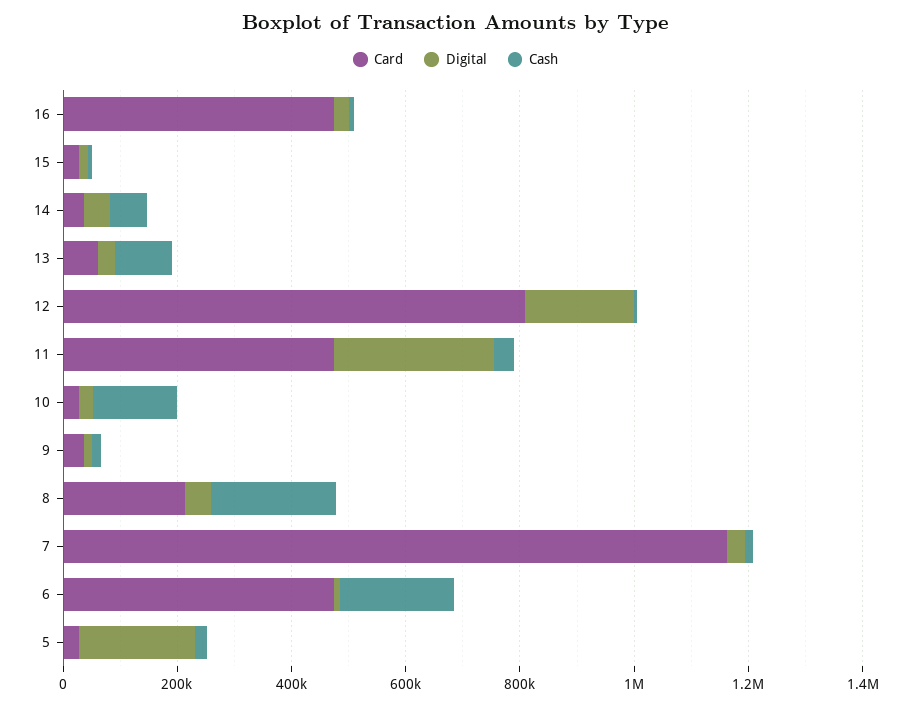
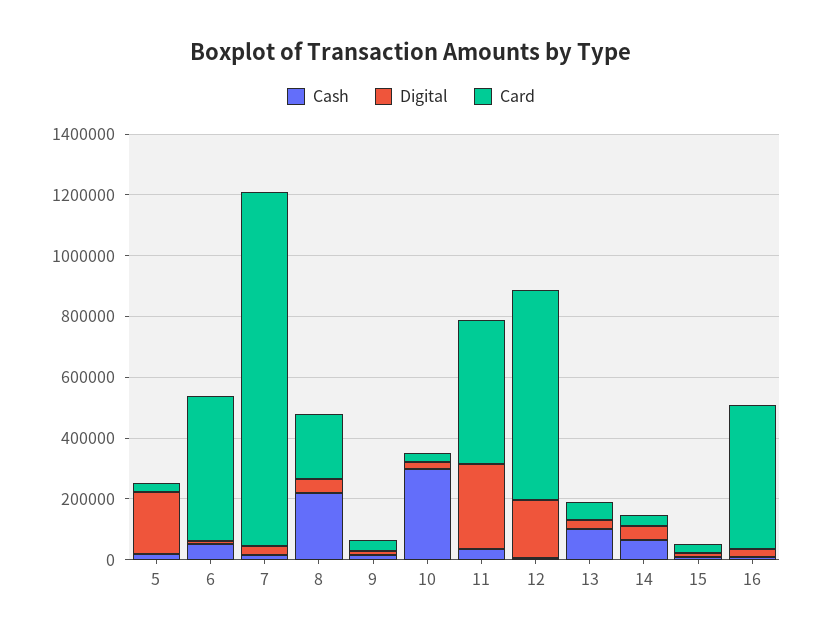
  {
    "Card": {
      "16": 500000,
      "15": 50000,
      "14": 50000,
      "13": 50000,
-     "12": 800000,
+     "12": 700000,
      "11": 500000,
      "10": 50000,
      "9": 50000,
      "8": 200000,
      "7": 1150000,
      "6": 500000,
      "5": 50000
    },
    "Digital": {
      "16": 50000,
      "15": 0,
      "14": 50000,
      "13": 50000,
      "12": 200000,
      "11": 300000,
      "10": 50000,
      "9": 0,
      "8": 50000,
      "7": 50000,
      "6": 0,
      "5": 200000
    },
    "Cash": {
      "16": 0,
      "15": 0,
      "14": 50000,
      "13": 100000,
      "12": 0,
      "11": 50000,
-     "10": 150000,
+     "10": 300000,
      "9": 0,
      "8": 200000,
      "7": 0,
-     "6": 200000,
+     "6": 50000,
      "5": 0
    }
  }

